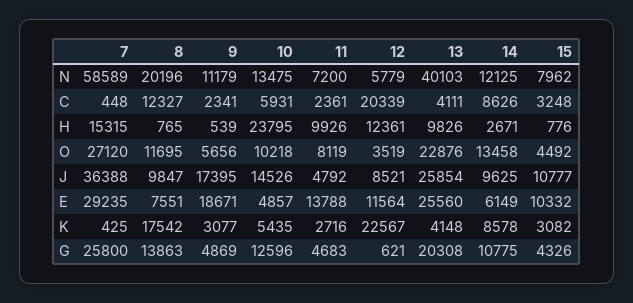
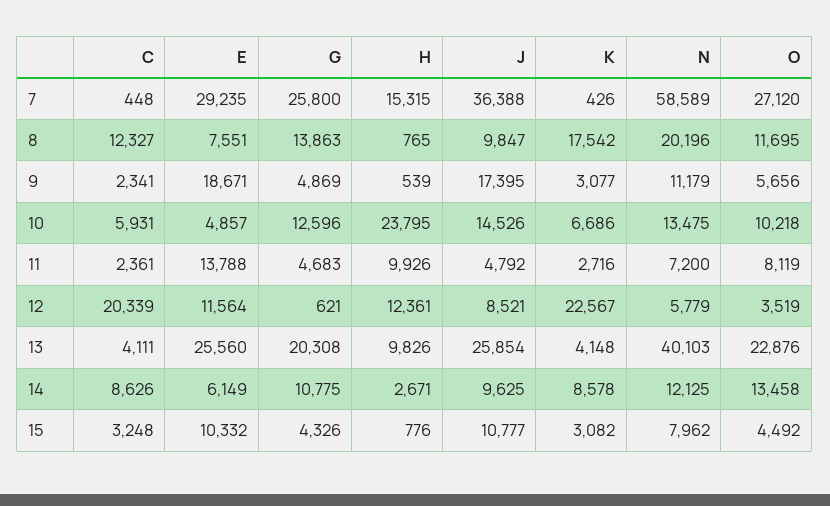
  {
    "7": {
      "N": 58589,
      "C": 448,
      "H": 15315,
      "O": 27120,
      "J": 36388,
      "E": 29235,
-     "K": 425,
+     "K": 426,
      "G": 25800
    },
    "8": {
      "N": 20196,
      "C": 12327,
      "H": 765,
      "O": 11695,
      "J": 9847,
      "E": 7551,
      "K": 17542,
      "G": 13863
    },
    "9": {
      "N": 11179,
      "C": 2341,
      "H": 539,
      "O": 5656,
      "J": 17395,
      "E": 18671,
      "K": 3077,
      "G": 4869
    },
    "10": {
      "N": 13475,
      "C": 5931,
      "H": 23795,
      "O": 10218,
      "J": 14526,
      "E": 4857,
-     "K": 5435,
+     "K": 6686,
      "G": 12596
    },
    "11": {
      "N": 7200,
      "C": 2361,
      "H": 9926,
      "O": 8119,
      "J": 4792,
      "E": 13788,
      "K": 2716,
      "G": 4683
    },
    "12": {
      "N": 5779,
      "C": 20339,
      "H": 12361,
      "O": 3519,
      "J": 8521,
      "E": 11564,
      "K": 22567,
      "G": 621
    },
    "13": {
      "N": 40103,
      "C": 4111,
      "H": 9826,
      "O": 22876,
      "J": 25854,
      "E": 25560,
      "K": 4148,
      "G": 20308
    },
    "14": {
      "N": 12125,
      "C": 8626,
      "H": 2671,
      "O": 13458,
      "J": 9625,
      "E": 6149,
      "K": 8578,
      "G": 10775
    },
    "15": {
      "N": 7962,
      "C": 3248,
      "H": 776,
      "O": 4492,
      "J": 10777,
      "E": 10332,
      "K": 3082,
      "G": 4326
    }
  }

